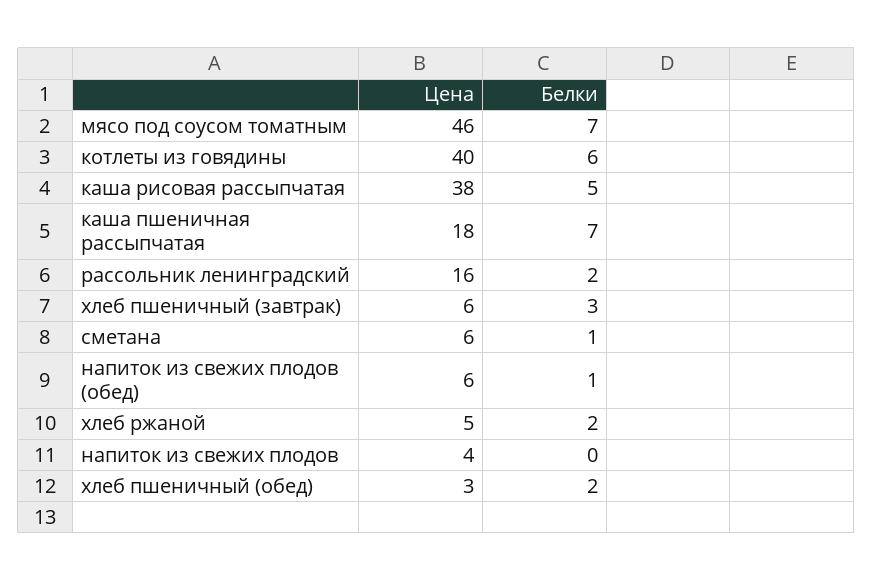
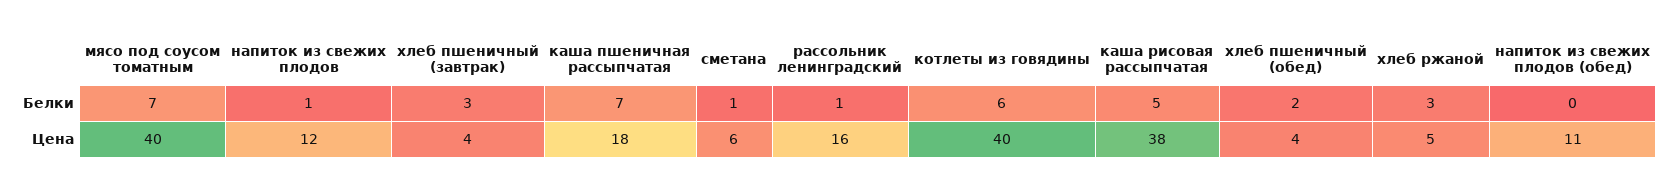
  {
    "Цена": {
-     "мясо под соусом томатным": 46,
+     "мясо под соусом томатным": 40,
      "котлеты из говядины": 40,
      "каша рисовая рассыпчатая": 38,
      "каша пшеничная рассыпчатая": 18,
      "рассольник ленинградский": 16,
-     "хлеб пшеничный (завтрак)": 6,
+     "хлеб пшеничный (завтрак)": 4,
      "сметана": 6,
-     "напиток из свежих плодов (обед)": 6,
+     "напиток из свежих плодов (обед)": 11,
      "хлеб ржаной": 5,
-     "напиток из свежих плодов": 4,
+     "напиток из свежих плодов": 12,
-     "хлеб пшеничный (обед)": 3
+     "хлеб пшеничный (обед)": 4
    },
    "Белки": {
      "мясо под соусом томатным": 7,
      "котлеты из говядины": 6,
      "каша рисовая рассыпчатая": 5,
      "каша пшеничная рассыпчатая": 7,
-     "рассольник ленинградский": 2,
+     "рассольник ленинградский": 1,
      "хлеб пшеничный (завтрак)": 3,
      "сметана": 1,
-     "напиток из свежих плодов (обед)": 1,
+     "напиток из свежих плодов (обед)": 0,
-     "хлеб ржаной": 2,
+     "хлеб ржаной": 3,
-     "напиток из свежих плодов": 0,
+     "напиток из свежих плодов": 1,
      "хлеб пшеничный (обед)": 2
    }
  }

